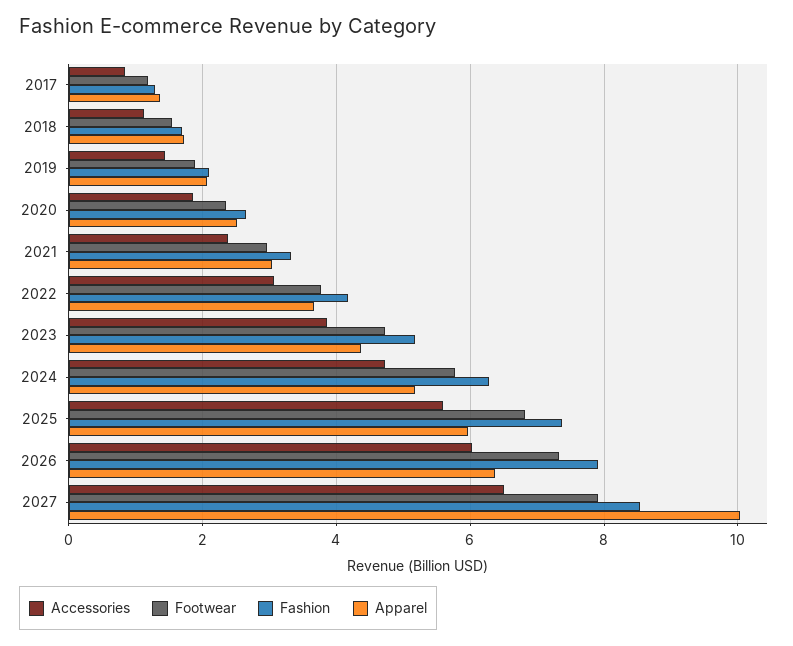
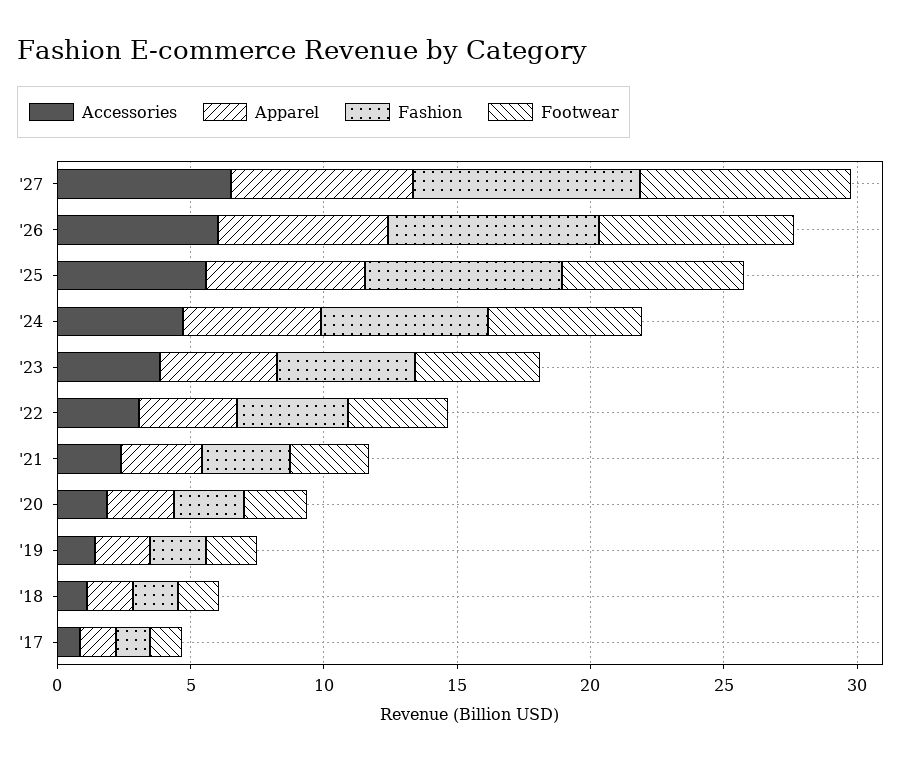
  {
    "Accessories": {
      "2017": 0.8,
      "2018": 1.2,
      "2019": 1.4,
      "2020": 1.8,
      "2021": 2.4,
      "2022": 3,
      "2023": 3.8,
      "2024": 4.8,
      "2025": 5.6,
      "2026": 6,
      "2027": 6.6
    },
    "Footwear": {
      "2017": 1.2,
      "2018": 1.6,
      "2019": 1.8,
      "2020": 2.4,
      "2021": 3,
      "2022": 3.8,
      "2023": 4.8,
      "2024": 5.8,
      "2025": 6.8,
      "2026": 7.4,
      "2027": 8
    },
    "Fashion": {
      "2017": 1.2,
      "2018": 1.6,
      "2019": 2.2,
      "2020": 2.6,
      "2021": 3.4,
      "2022": 4.2,
      "2023": 5.2,
      "2024": 6.2,
      "2025": 7.4,
      "2026": 8,
      "2027": 8.6
    },
    "Apparel": {
      "2017": 1.4,
      "2018": 1.8,
      "2019": 2,
      "2020": 2.6,
      "2021": 3,
      "2022": 3.6,
      "2023": 4.4,
      "2024": 5.2,
      "2025": 6,
      "2026": 6.4,
-     "2027": 10
+     "2027": 7
    }
  }

